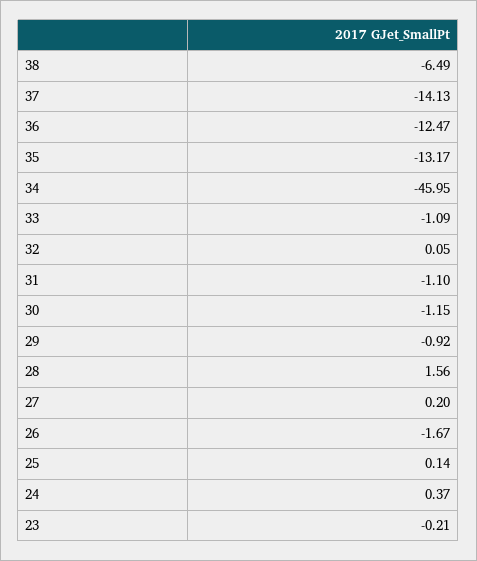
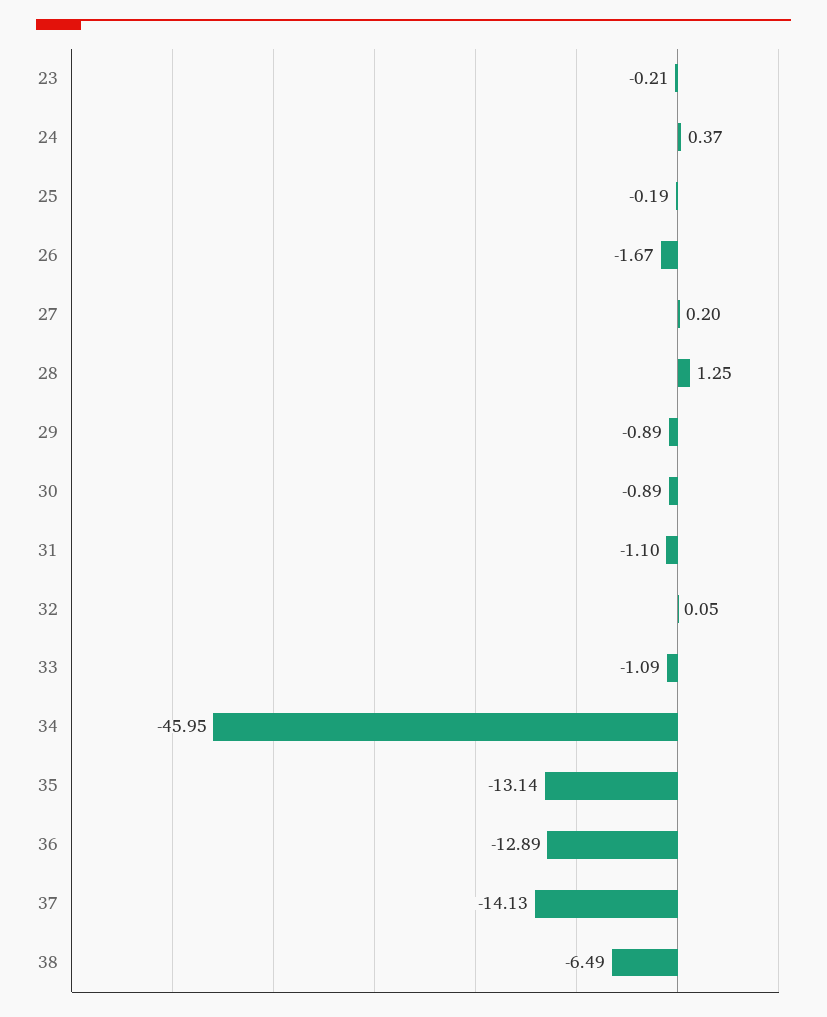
  {
    "38": -6.49,
    "37": -14.13,
-   "36": -12.47,
+   "36": -12.89,
-   "35": -13.17,
+   "35": -13.14,
    "34": -45.95,
    "33": -1.09,
    "32": 0.05,
    "31": -1.1,
-   "30": -1.15,
+   "30": -0.89,
-   "29": -0.92,
+   "29": -0.89,
-   "28": 1.56,
+   "28": 1.25,
    "27": 0.2,
    "26": -1.67,
-   "25": 0.14,
+   "25": -0.19,
    "24": 0.37,
    "23": -0.21
  }

